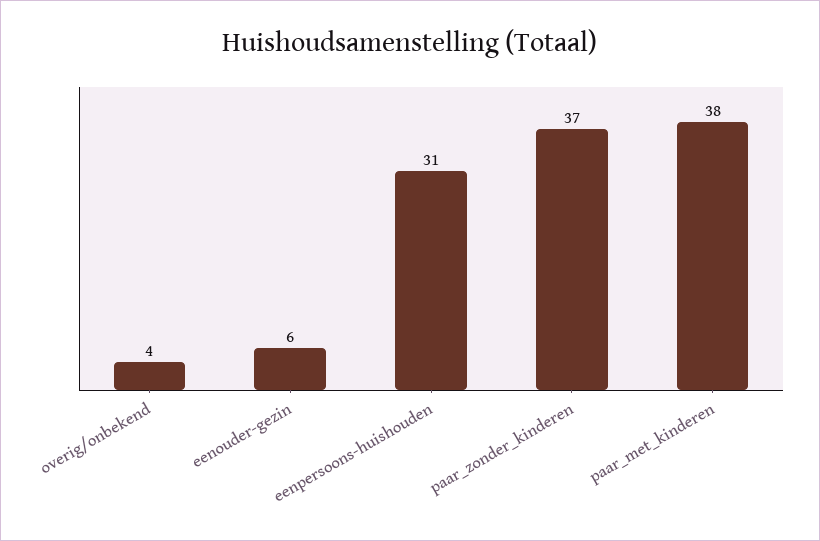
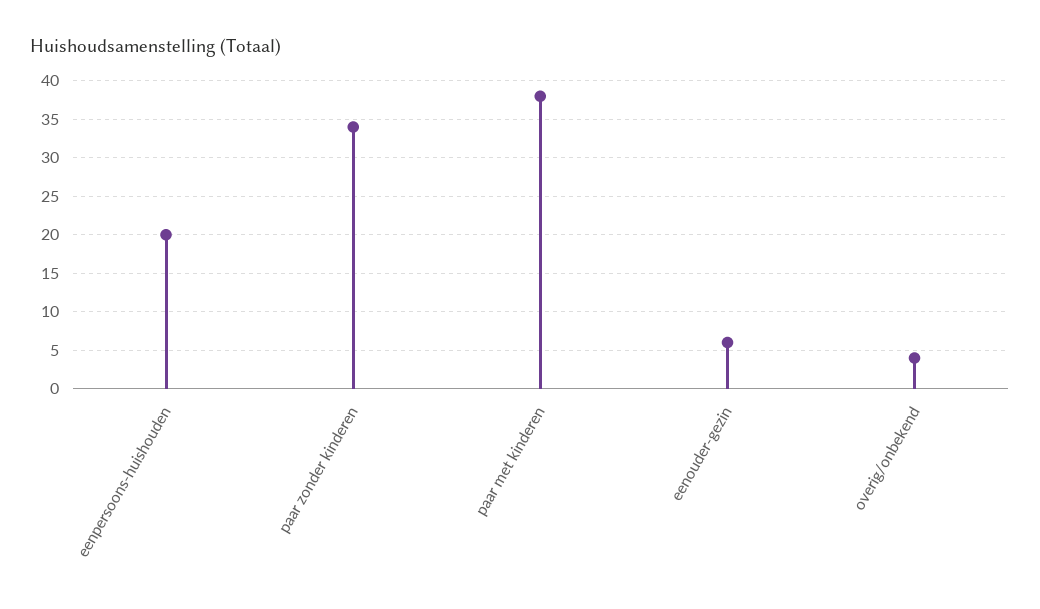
  {
    "overig/onbekend": 4,
    "eenouder-gezin": 6,
-   "eenpersoons-huishouden": 31,
+   "eenpersoons-huishouden": 20,
-   "paar_zonder_kinderen": 37,
+   "paar_zonder_kinderen": 34,
    "paar_met_kinderen": 38
  }

